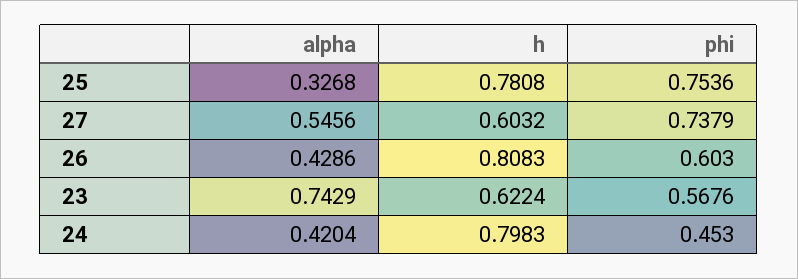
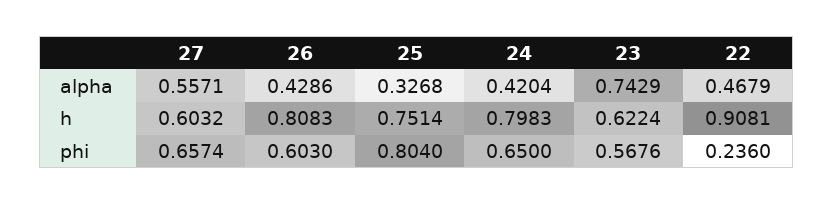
  {
    "alpha": {
      "25": 0.3268,
-     "27": 0.5456,
+     "27": 0.5571,
      "26": 0.4286,
      "23": 0.7429,
-     "24": 0.4204
+     "24": 0.4204,
+     "22": 0.4679
    },
    "h": {
-     "25": 0.7808,
+     "25": 0.7514,
      "27": 0.6032,
      "26": 0.8083,
      "23": 0.6224,
-     "24": 0.7983
+     "24": 0.7983,
+     "22": 0.9081
    },
    "phi": {
-     "25": 0.7536,
+     "25": 0.804,
-     "27": 0.7379,
+     "27": 0.6574,
      "26": 0.603,
      "23": 0.5676,
-     "24": 0.453
+     "24": 0.65,
+     "22": 0.236
    }
  }

